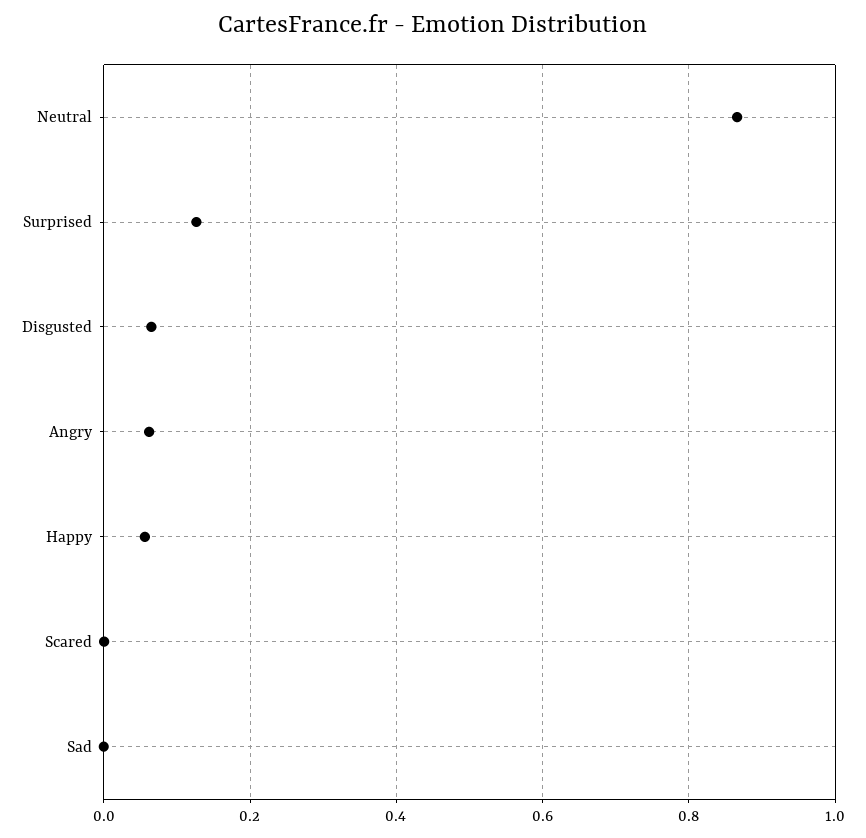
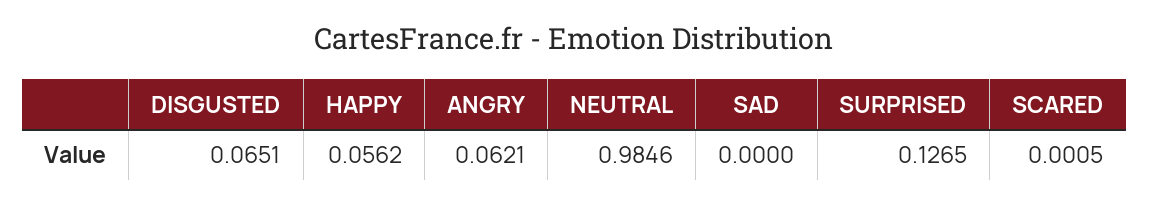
  {
-   "Neutral": 0.86,
+   "Neutral": 0.9846,
    "Surprised": 0.1265,
    "Disgusted": 0.0651,
    "Angry": 0.0621,
    "Happy": 0.0562,
    "Scared": 0.0005,
    "Sad": 0
  }

